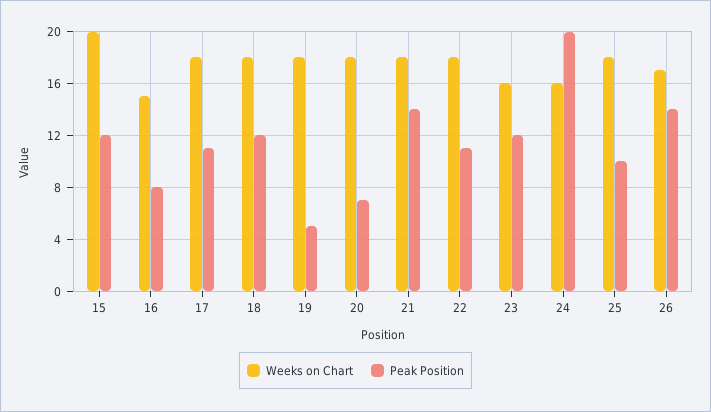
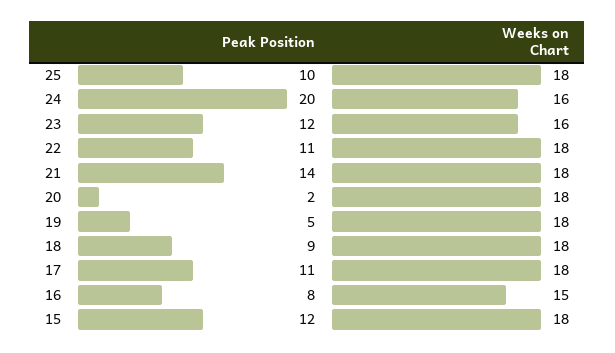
  {
    "Weeks on Chart": {
-     "15": 20,
+     "15": 18,
      "16": 15,
      "17": 18,
      "18": 18,
      "19": 18,
      "20": 18,
      "21": 18,
      "22": 18,
      "23": 16,
      "24": 16,
-     "25": 18,
+     "25": 18
-     "26": 17
    },
    "Peak Position": {
      "15": 12,
      "16": 8,
      "17": 11,
-     "18": 12,
+     "18": 9,
      "19": 5,
-     "20": 7,
+     "20": 2,
      "21": 14,
      "22": 11,
      "23": 12,
      "24": 20,
-     "25": 10,
+     "25": 10
-     "26": 14
    }
  }

